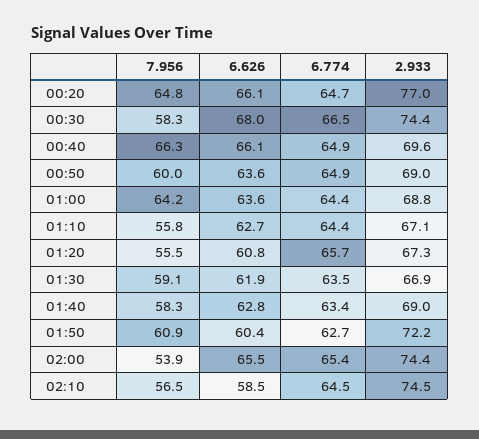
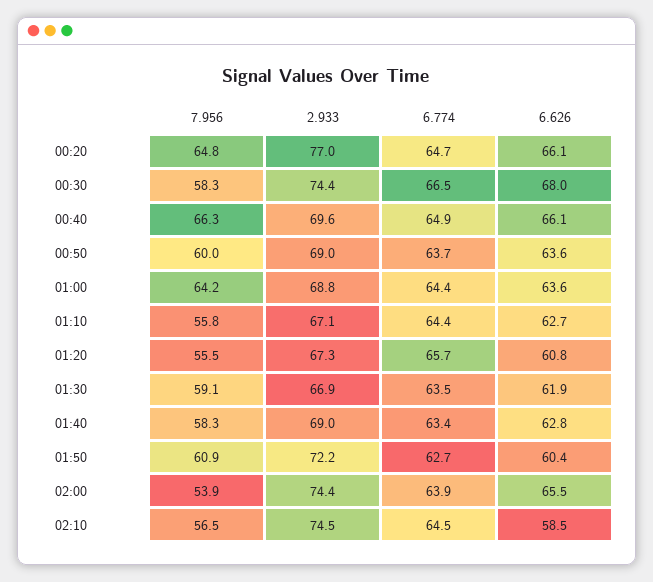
  {
    "7.956": {
      "00:20": 64.8,
      "00:30": 58.3,
      "00:40": 66.3,
      "00:50": 60,
      "01:00": 64.2,
      "01:10": 55.8,
      "01:20": 55.5,
      "01:30": 59.1,
      "01:40": 58.3,
      "01:50": 60.9,
      "02:00": 53.9,
      "02:10": 56.5
    },
    "6.626": {
      "00:20": 66.1,
      "00:30": 68,
      "00:40": 66.1,
      "00:50": 63.6,
      "01:00": 63.6,
      "01:10": 62.7,
      "01:20": 60.8,
      "01:30": 61.9,
      "01:40": 62.8,
      "01:50": 60.4,
      "02:00": 65.5,
      "02:10": 58.5
    },
    "6.774": {
      "00:20": 64.7,
      "00:30": 66.5,
      "00:40": 64.9,
-     "00:50": 64.9,
+     "00:50": 63.7,
      "01:00": 64.4,
      "01:10": 64.4,
      "01:20": 65.7,
      "01:30": 63.5,
      "01:40": 63.4,
      "01:50": 62.7,
-     "02:00": 65.4,
+     "02:00": 63.9,
      "02:10": 64.5
    },
    "2.933": {
      "00:20": 77,
      "00:30": 74.4,
      "00:40": 69.6,
      "00:50": 69,
      "01:00": 68.8,
      "01:10": 67.1,
      "01:20": 67.3,
      "01:30": 66.9,
      "01:40": 69,
      "01:50": 72.2,
      "02:00": 74.4,
      "02:10": 74.5
    }
  }

